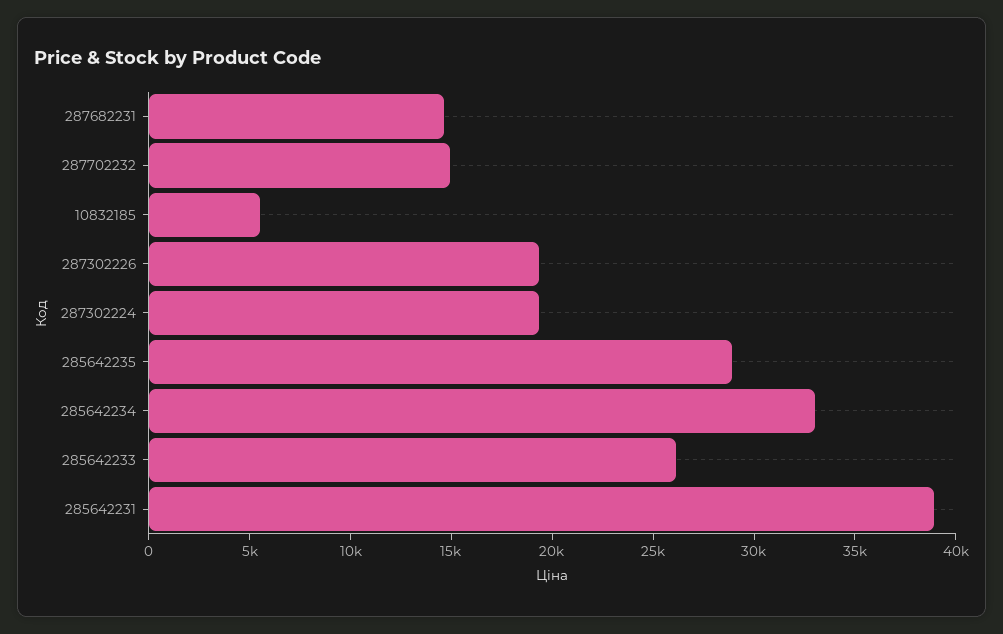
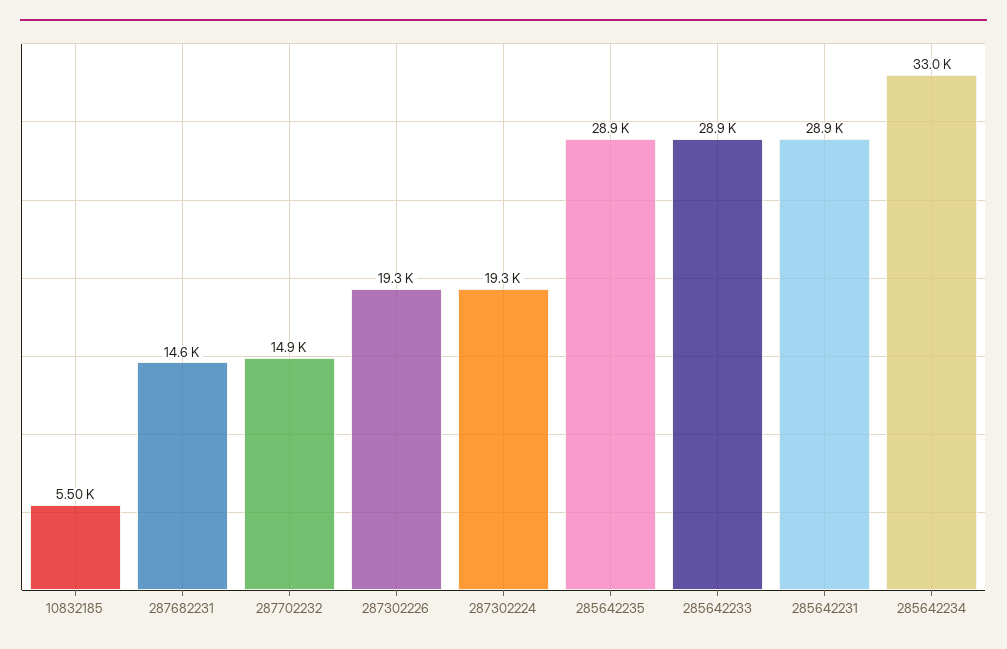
  {
    "287682231": 14600,
    "287702232": 14900,
    "10832185": 5500,
    "287302226": 19300,
    "287302224": 19300,
    "285642235": 28900,
    "285642234": 33000,
-   "285642233": 26000,
+   "285642233": 28900,
-   "285642231": 39000
+   "285642231": 28900
  }

